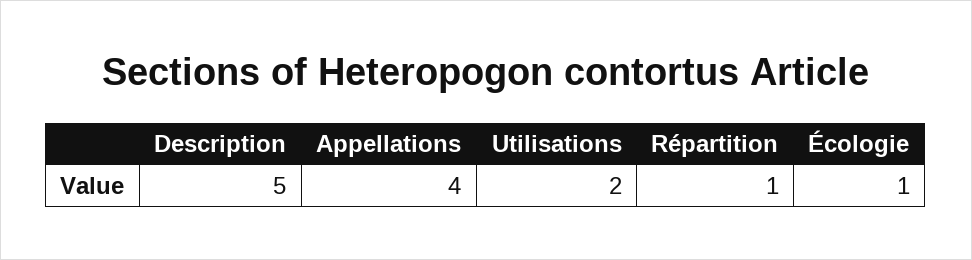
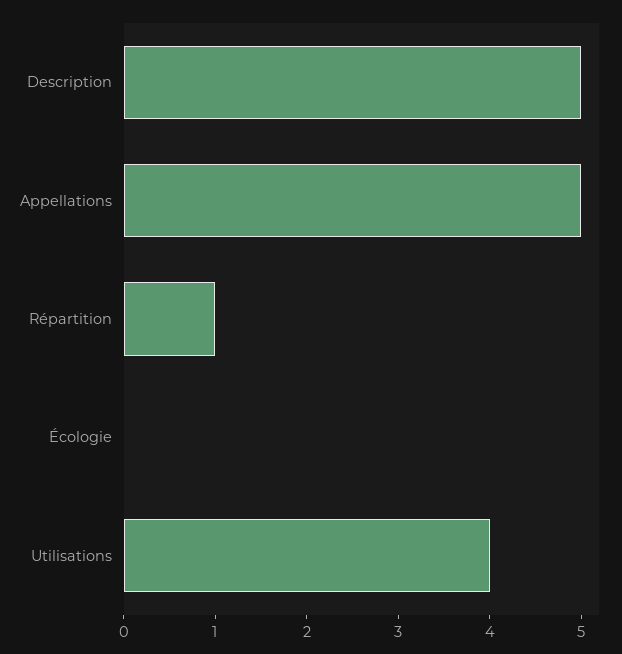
  {
    "Description": 5,
-   "Appellations": 4,
+   "Appellations": 5,
-   "Utilisations": 2,
+   "Utilisations": 4,
    "Répartition": 1,
-   "Écologie": 1
+   "Écologie": 0
  }

